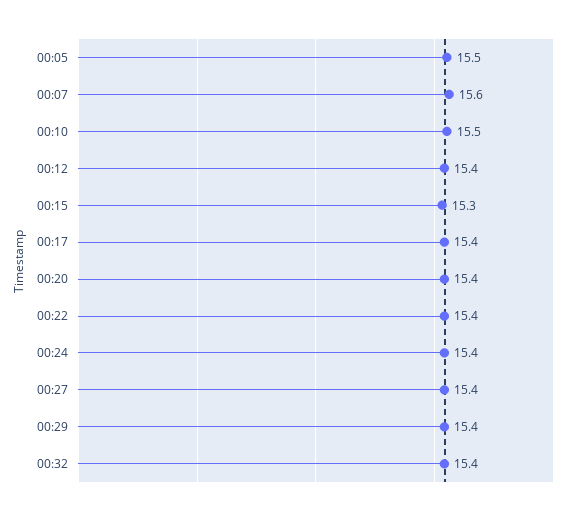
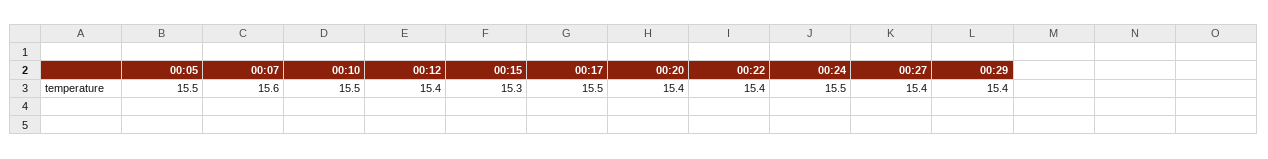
  {
    "00:05": 15.5,
    "00:07": 15.6,
    "00:10": 15.5,
    "00:12": 15.4,
    "00:15": 15.3,
-   "00:17": 15.4,
+   "00:17": 15.5,
    "00:20": 15.4,
    "00:22": 15.4,
-   "00:24": 15.4,
+   "00:24": 15.5,
    "00:27": 15.4,
-   "00:29": 15.4,
+   "00:29": 15.4
-   "00:32": 15.4
  }

